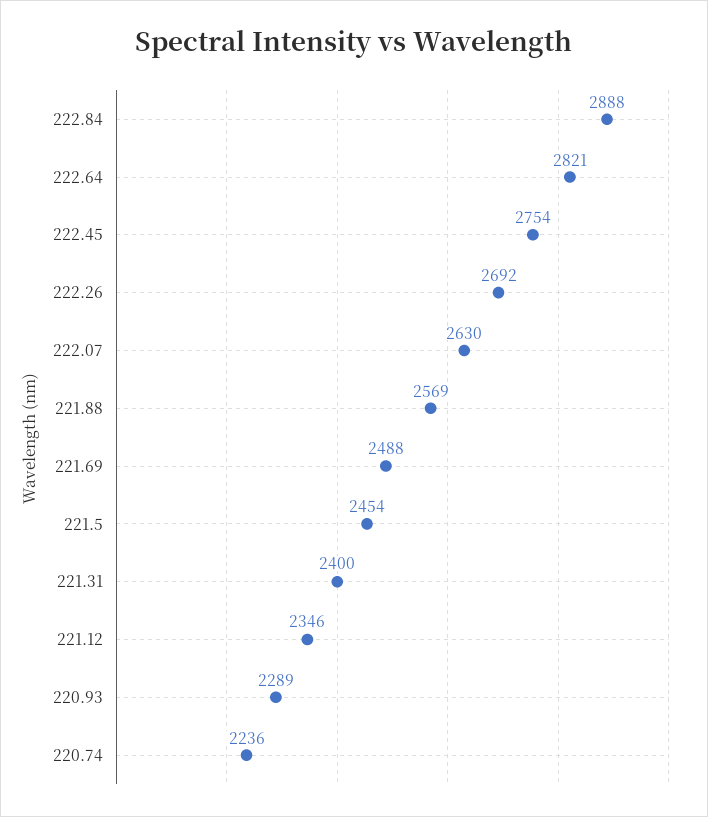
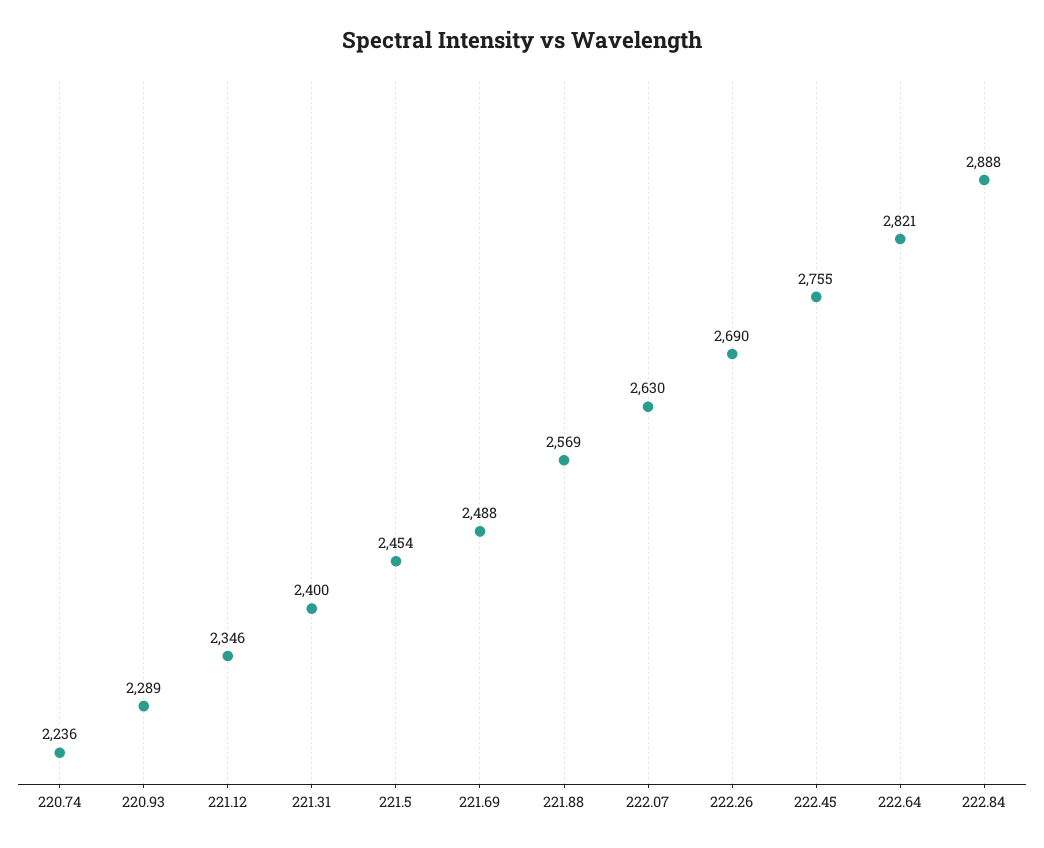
  {
    "222.84": 2888,
    "222.64": 2821,
-   "222.45": 2754,
+   "222.45": 2755,
-   "222.26": 2692,
+   "222.26": 2690,
    "222.07": 2630,
    "221.88": 2569,
    "221.69": 2488,
    "221.5": 2454,
    "221.31": 2400,
    "221.12": 2346,
    "220.93": 2289,
    "220.74": 2236
  }

